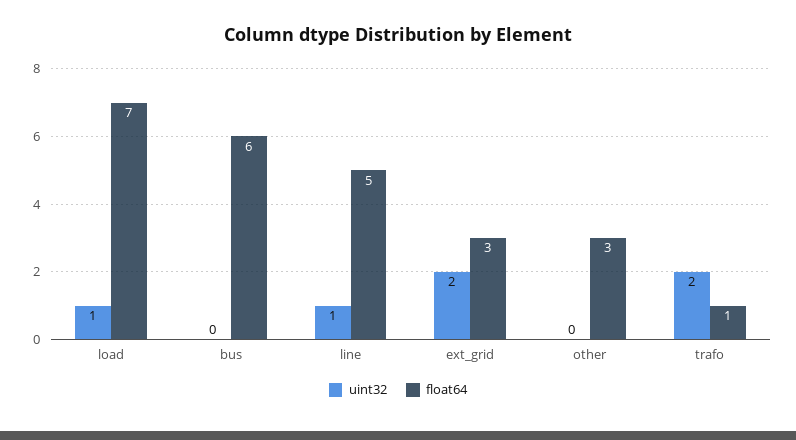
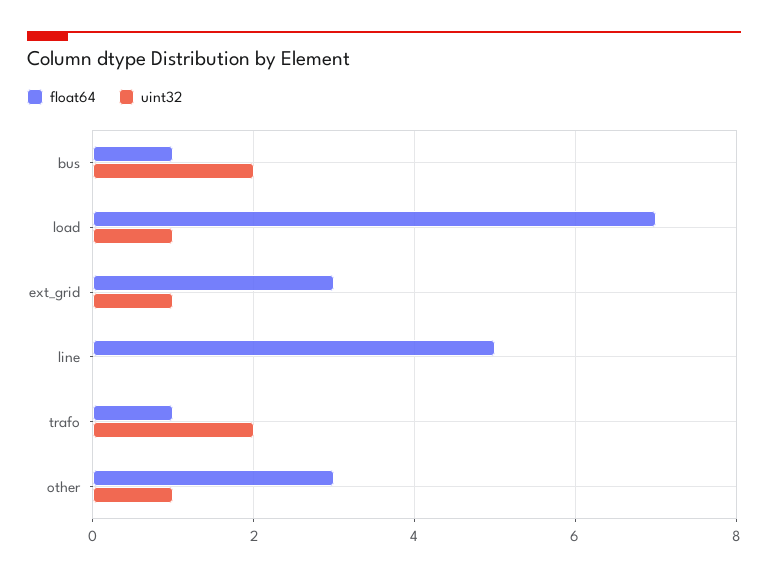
  {
    "uint32": {
      "load": 1,
-     "bus": 0,
+     "bus": 2,
-     "line": 1,
+     "line": 0,
-     "ext_grid": 2,
+     "ext_grid": 1,
-     "other": 0,
+     "other": 1,
      "trafo": 2
    },
    "float64": {
      "load": 7,
-     "bus": 6,
+     "bus": 1,
      "line": 5,
      "ext_grid": 3,
      "other": 3,
      "trafo": 1
    }
  }

